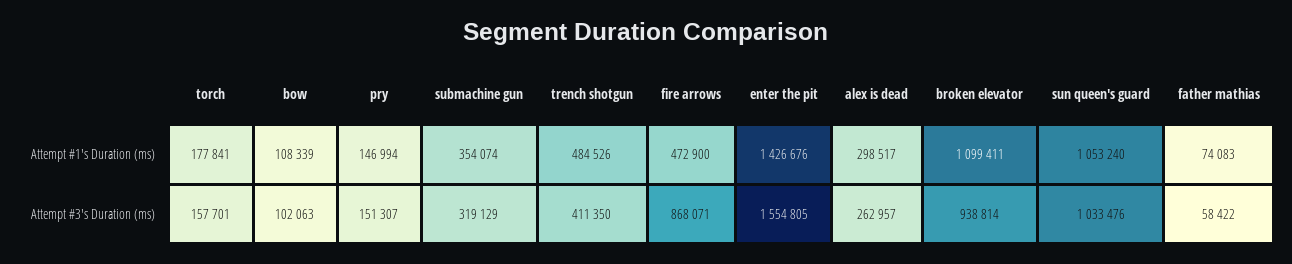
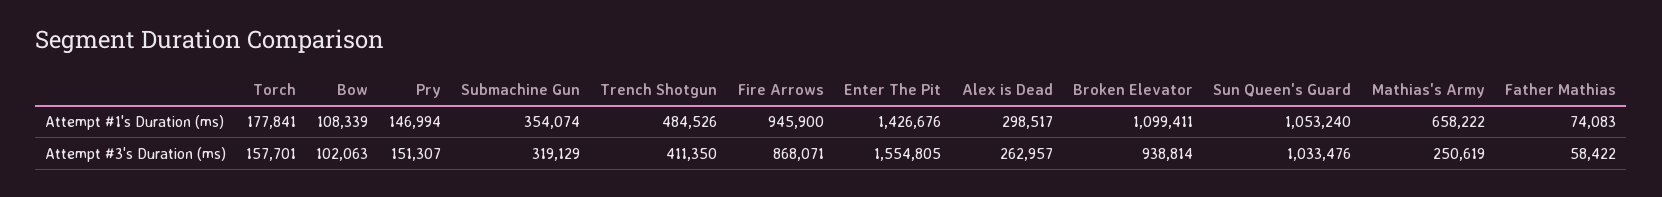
  {
    "torch": {
      "Attempt #1's Duration (ms)": 177841,
      "Attempt #3's Duration (ms)": 157701
    },
    "bow": {
      "Attempt #1's Duration (ms)": 108339,
      "Attempt #3's Duration (ms)": 102063
    },
    "pry": {
      "Attempt #1's Duration (ms)": 146994,
      "Attempt #3's Duration (ms)": 151307
    },
    "submachine gun": {
      "Attempt #1's Duration (ms)": 354074,
      "Attempt #3's Duration (ms)": 319129
    },
    "trench shotgun": {
      "Attempt #1's Duration (ms)": 484526,
      "Attempt #3's Duration (ms)": 411350
    },
    "fire arrows": {
-     "Attempt #1's Duration (ms)": 472900,
+     "Attempt #1's Duration (ms)": 945900,
      "Attempt #3's Duration (ms)": 868071
    },
    "enter the pit": {
      "Attempt #1's Duration (ms)": 1426676,
      "Attempt #3's Duration (ms)": 1554805
    },
    "alex is dead": {
      "Attempt #1's Duration (ms)": 298517,
      "Attempt #3's Duration (ms)": 262957
    },
    "broken elevator": {
      "Attempt #1's Duration (ms)": 1099411,
      "Attempt #3's Duration (ms)": 938814
    },
    "sun queen's guard": {
      "Attempt #1's Duration (ms)": 1053240,
      "Attempt #3's Duration (ms)": 1033476
    },
    "father mathias": {
      "Attempt #1's Duration (ms)": 74083,
      "Attempt #3's Duration (ms)": 58422
-   }
+   },
+   "Mathias's Army": {
+     "Attempt #1's Duration (ms)": 658222,
+     "Attempt #3's Duration (ms)": 250619
+   }
  }

